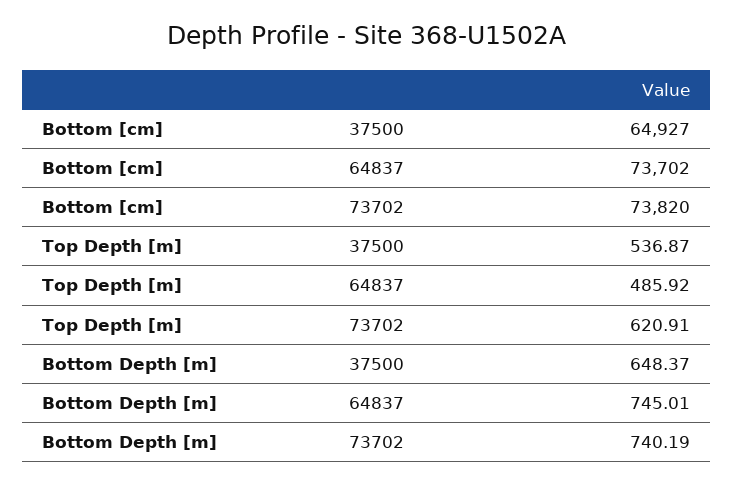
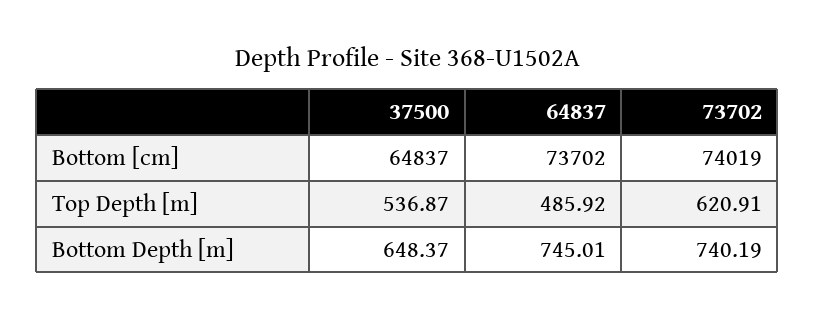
  {
    "Bottom [cm]": {
-     "37500": 64927,
+     "37500": 64837,
      "64837": 73702,
-     "73702": 73820
+     "73702": 74019
    },
    "Top Depth [m]": {
      "37500": 536.87,
      "64837": 485.92,
      "73702": 620.91
    },
    "Bottom Depth [m]": {
      "37500": 648.37,
      "64837": 745.01,
      "73702": 740.19
    }
  }

